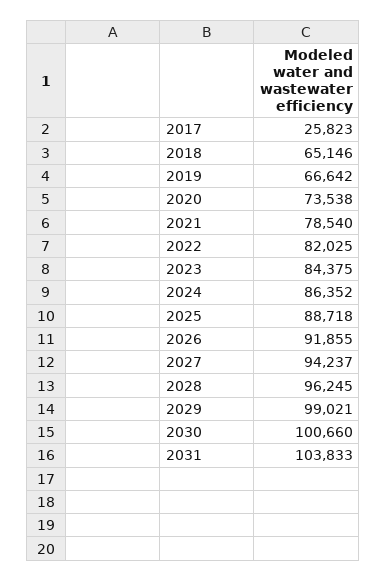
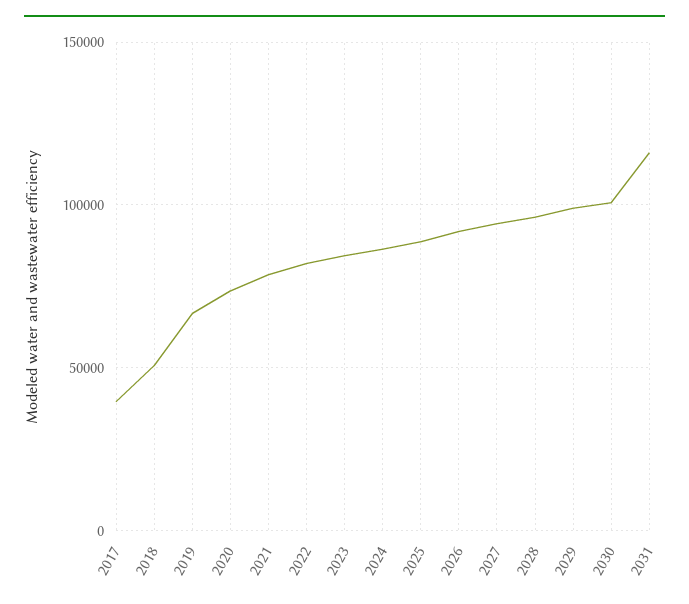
  {
-   "2017": 25823,
+   "2017": 40000,
-   "2018": 65146,
+   "2018": 50000,
    "2019": 66642,
    "2020": 73538,
    "2021": 78540,
    "2022": 82025,
    "2023": 84375,
    "2024": 86352,
    "2025": 88718,
    "2026": 91855,
    "2027": 94237,
    "2028": 96245,
    "2029": 99021,
    "2030": 100660,
-   "2031": 103833
+   "2031": 115000
  }

